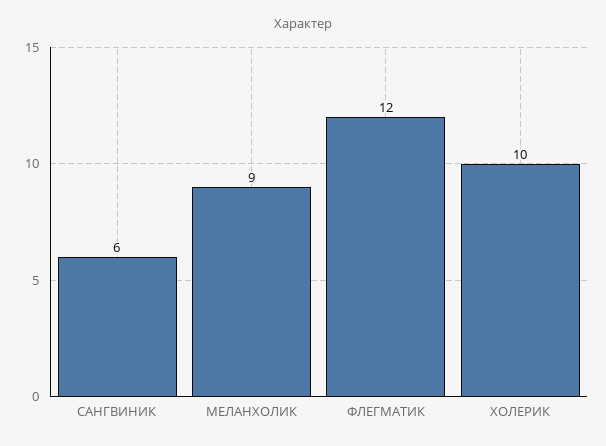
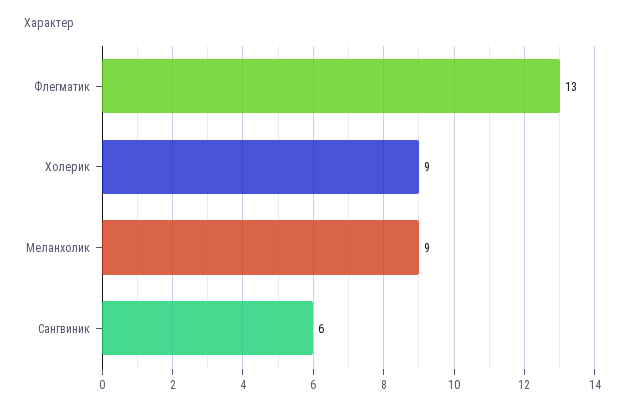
  {
    "САНГВИНИК": 6,
    "МЕЛАНХОЛИК": 9,
-   "ФЛЕГМАТИК": 12,
+   "ФЛЕГМАТИК": 13,
-   "ХОЛЕРИК": 10
+   "ХОЛЕРИК": 9
  }

